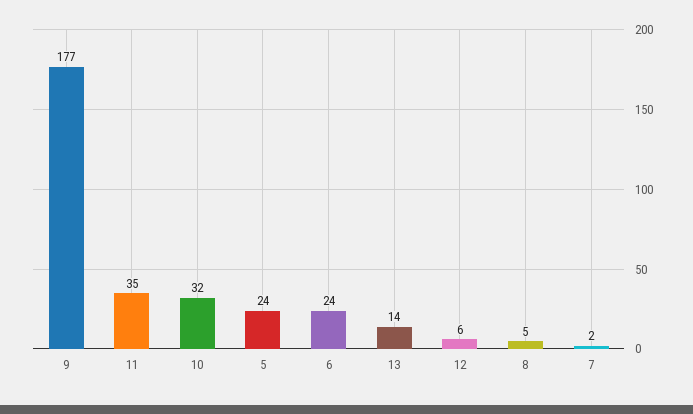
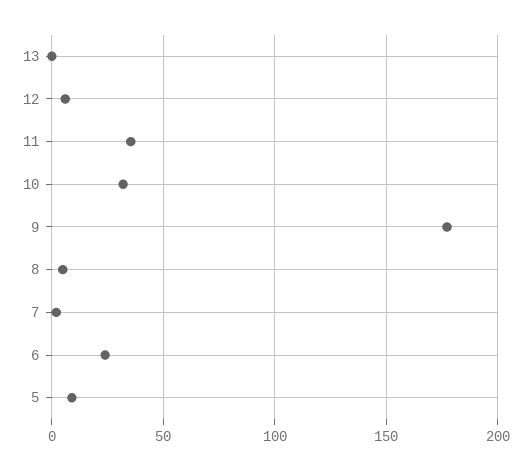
  {
    "9": 177,
    "11": 35,
    "10": 32,
-   "5": 24,
+   "5": 10,
    "6": 24,
-   "13": 14,
+   "13": 0,
    "12": 6,
    "8": 5,
    "7": 2
  }

